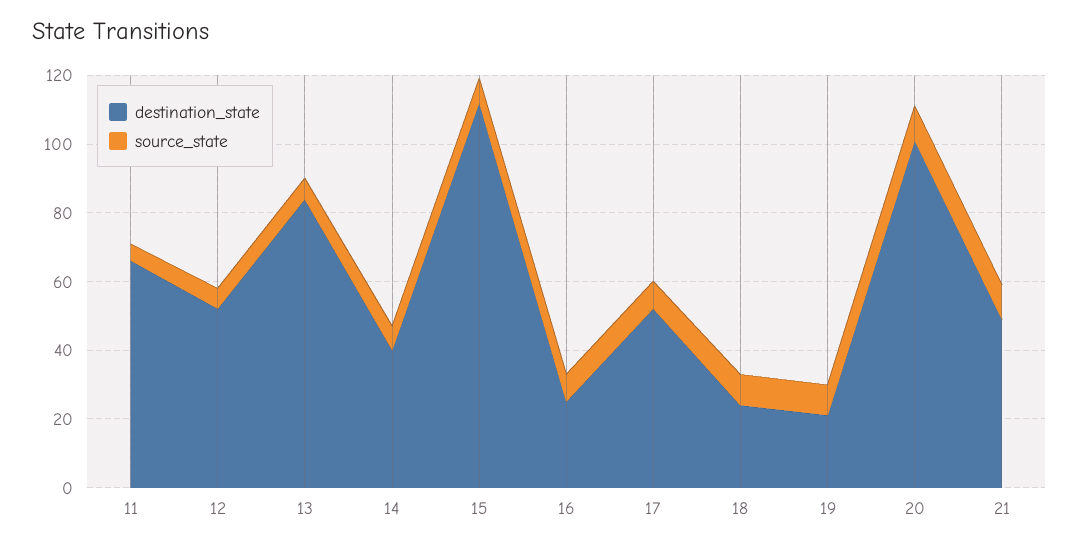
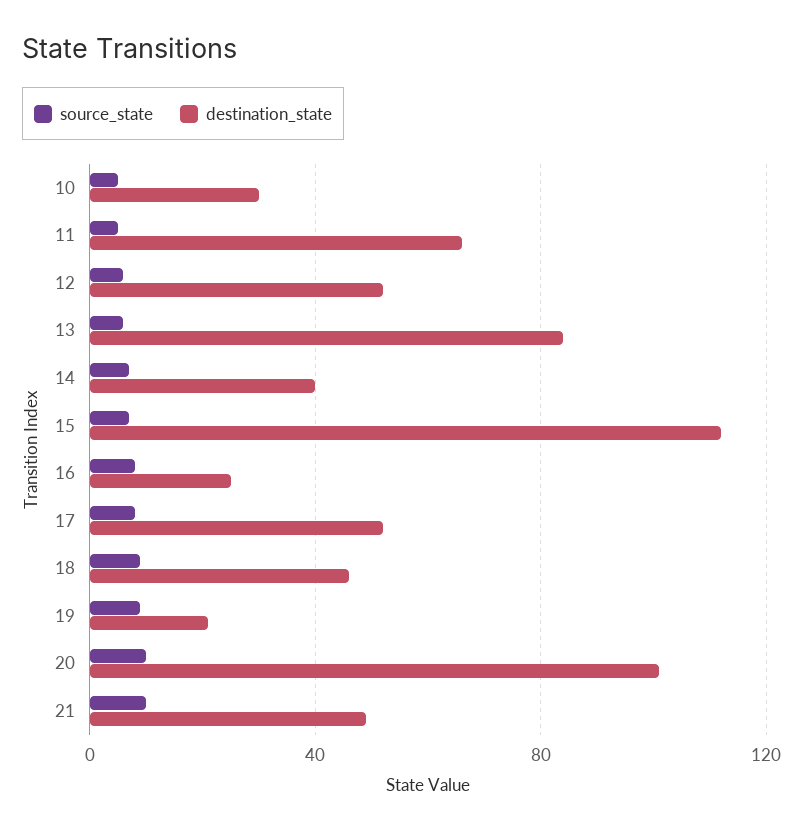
  {
    "destination_state": {
      "11": 65,
      "12": 50,
      "13": 85,
      "14": 40,
      "15": 110,
      "16": 25,
      "17": 50,
-     "18": 25,
+     "18": 45,
      "19": 20,
      "20": 100,
-     "21": 50
+     "21": 50,
+     "10": 30
    },
    "source_state": {
      "11": 5,
      "12": 5,
      "13": 5,
      "14": 5,
      "15": 5,
      "16": 10,
      "17": 10,
      "18": 10,
      "19": 10,
      "20": 10,
-     "21": 10
+     "21": 10,
+     "10": 5
    }
  }

